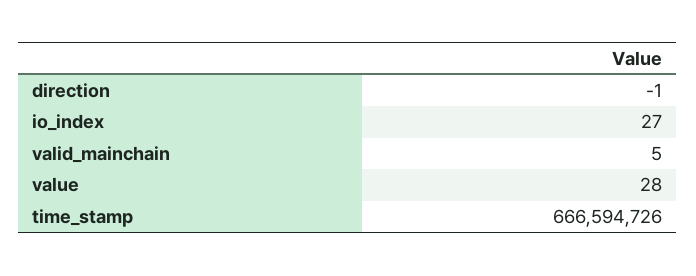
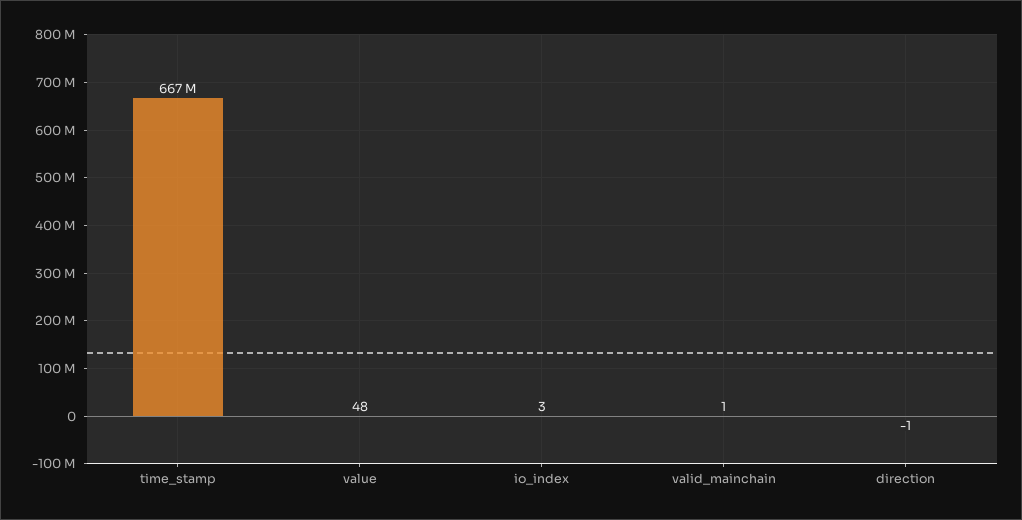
  {
    "direction": -1,
-   "io_index": 27,
+   "io_index": 3,
-   "valid_mainchain": 5,
+   "valid_mainchain": 1,
-   "value": 28,
+   "value": 48,
    "time_stamp": 666594726
  }

